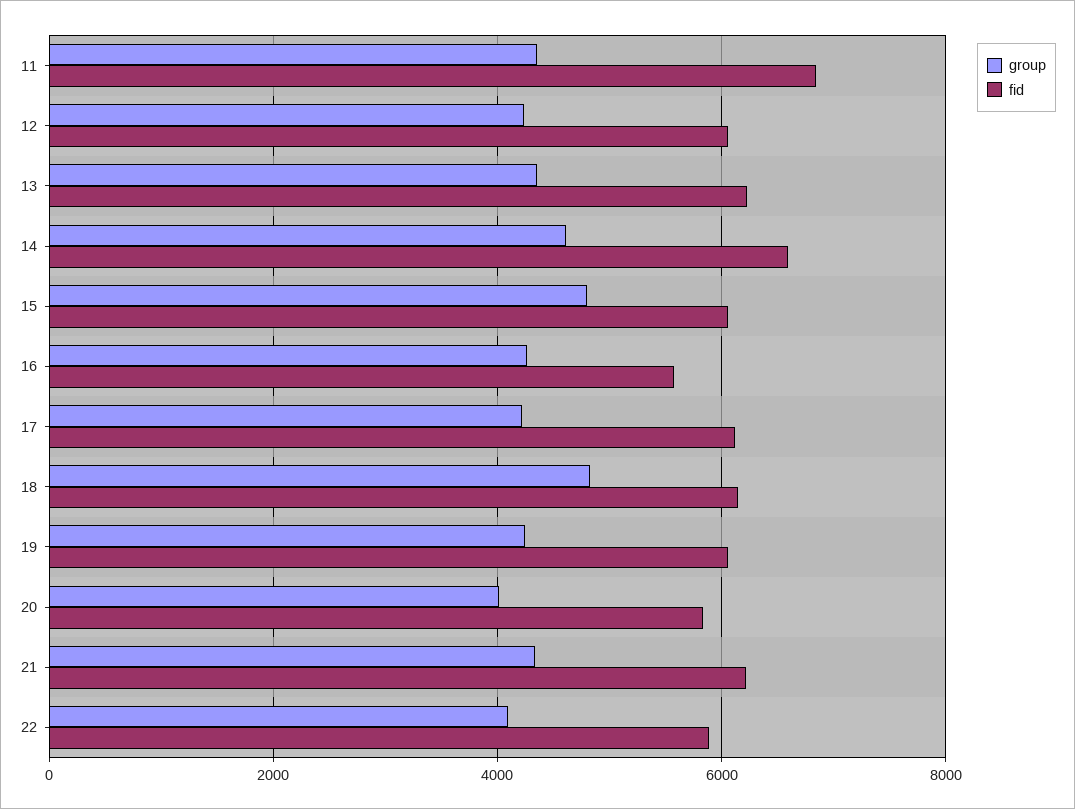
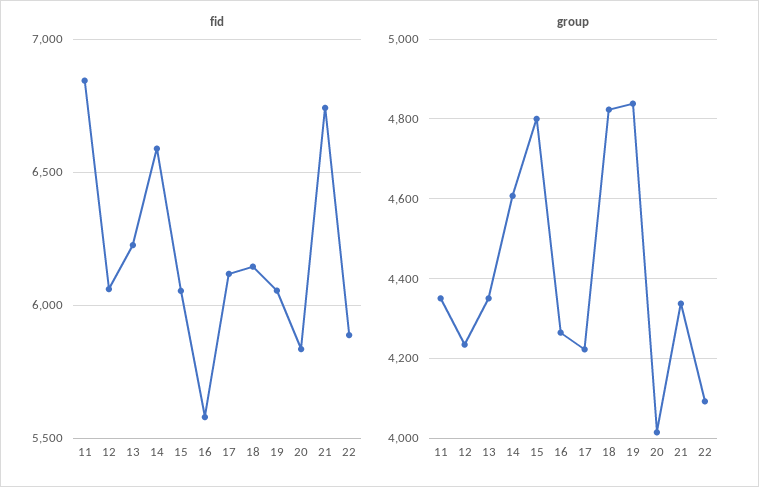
  {
    "group": {
      "11": 4360,
      "12": 4240,
      "13": 4360,
      "14": 4600,
      "15": 4800,
      "16": 4260,
      "17": 4220,
      "18": 4820,
-     "19": 4200,
+     "19": 4840,
      "20": 4020,
      "21": 4340,
      "22": 4100
    },
    "fid": {
      "11": 6850,
      "12": 6050,
      "13": 6250,
      "14": 6600,
      "15": 6050,
      "16": 5600,
      "17": 6100,
      "18": 6150,
      "19": 6050,
      "20": 5850,
-     "21": 6200,
+     "21": 6750,
      "22": 5900
    }
  }

